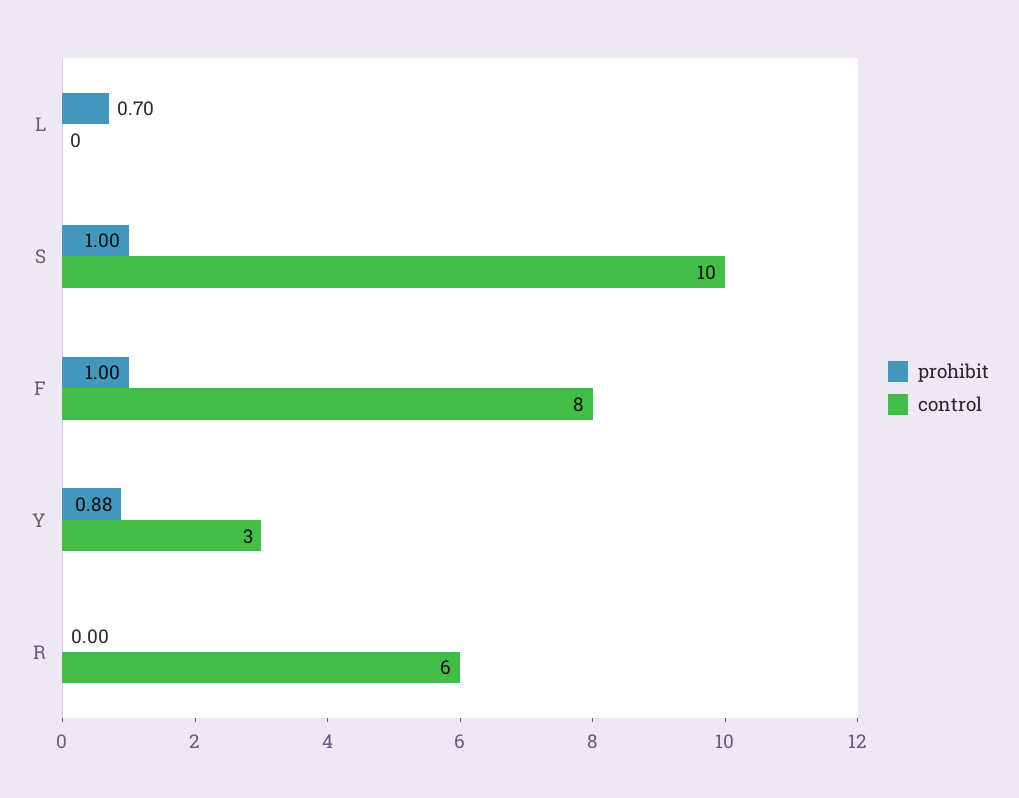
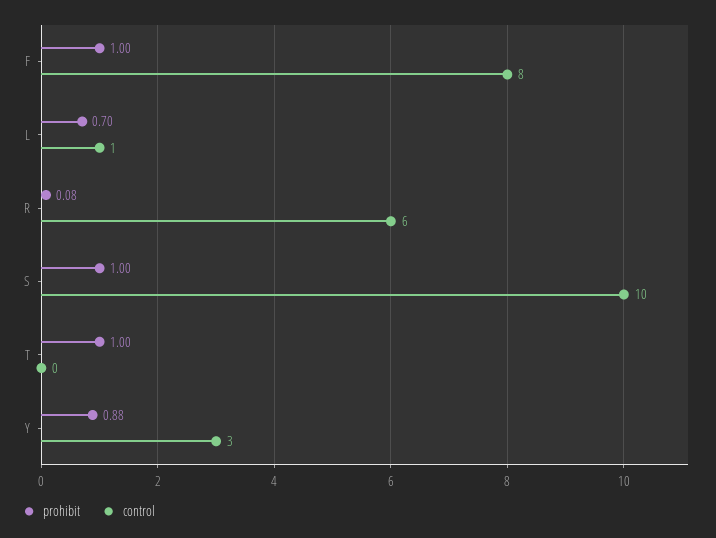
  {
    "prohibit": {
      "L": 0.7,
      "S": 1,
      "F": 1,
      "Y": 0.88,
-     "R": 0
+     "R": 0.08,
+     "T": 1
    },
    "control": {
-     "L": 0,
+     "L": 1,
      "S": 10,
      "F": 8,
      "Y": 3,
-     "R": 6
+     "R": 6,
+     "T": 0
    }
  }

